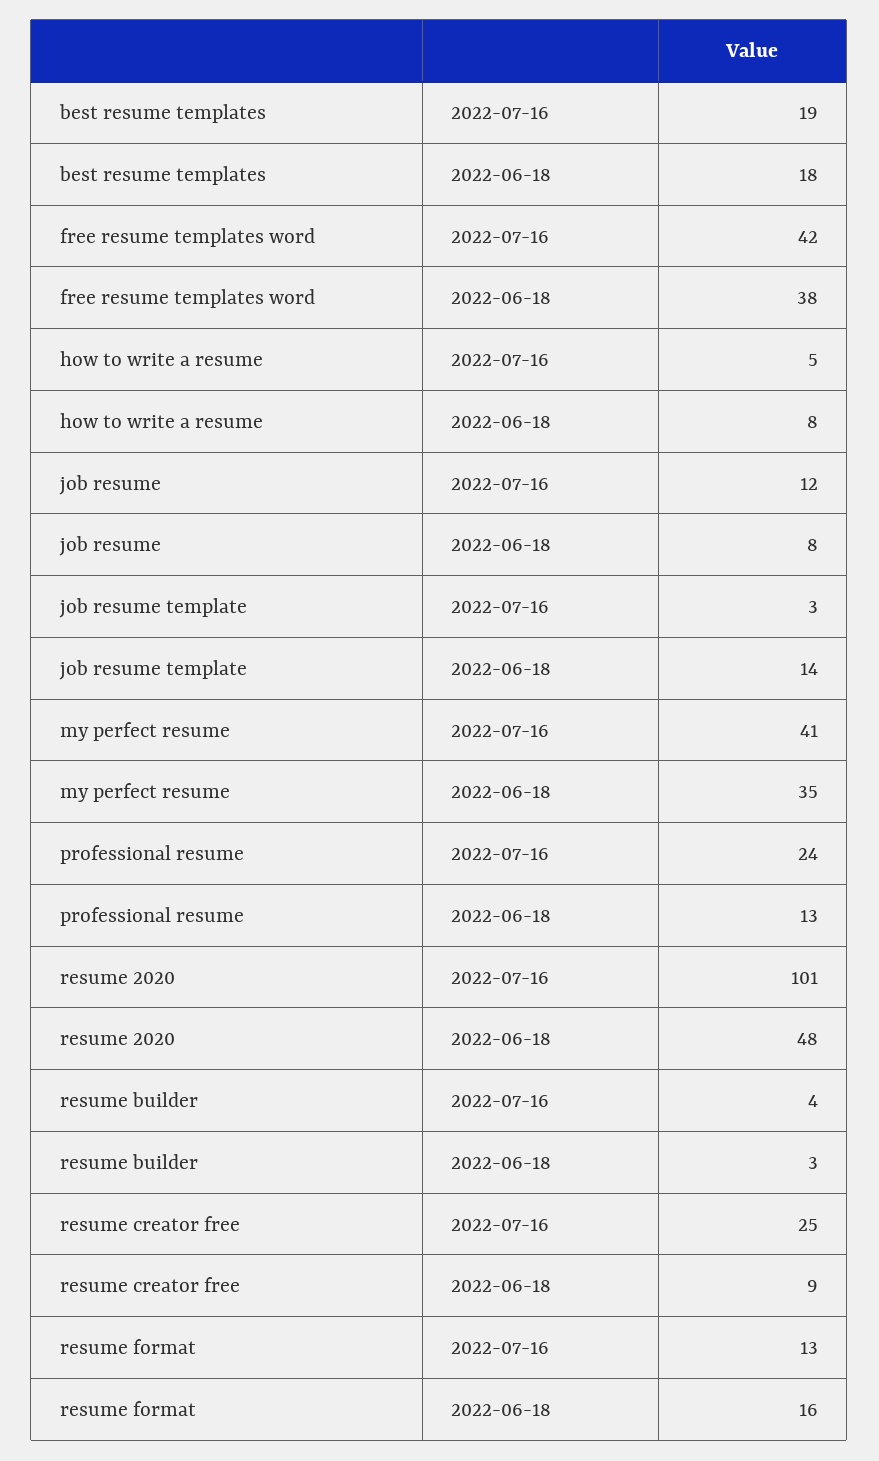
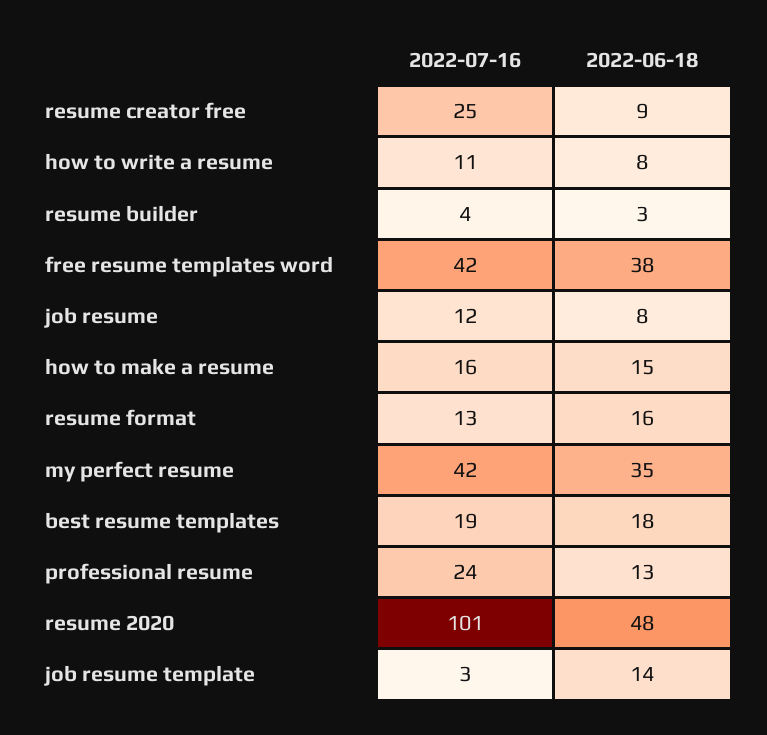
  {
    "best resume templates": {
      "2022-07-16": 19,
      "2022-06-18": 18
    },
    "free resume templates word": {
      "2022-07-16": 42,
      "2022-06-18": 38
    },
    "how to write a resume": {
-     "2022-07-16": 5,
+     "2022-07-16": 11,
      "2022-06-18": 8
    },
    "job resume": {
      "2022-07-16": 12,
      "2022-06-18": 8
    },
    "job resume template": {
      "2022-07-16": 3,
      "2022-06-18": 14
    },
    "my perfect resume": {
-     "2022-07-16": 41,
+     "2022-07-16": 42,
      "2022-06-18": 35
    },
    "professional resume": {
      "2022-07-16": 24,
      "2022-06-18": 13
    },
    "resume 2020": {
      "2022-07-16": 101,
      "2022-06-18": 48
    },
    "resume builder": {
      "2022-07-16": 4,
      "2022-06-18": 3
    },
    "resume creator free": {
      "2022-07-16": 25,
      "2022-06-18": 9
    },
    "resume format": {
      "2022-07-16": 13,
      "2022-06-18": 16
-   }
+   },
+   "how to make a resume": {
+     "2022-07-16": 16,
+     "2022-06-18": 15
+   }
  }

